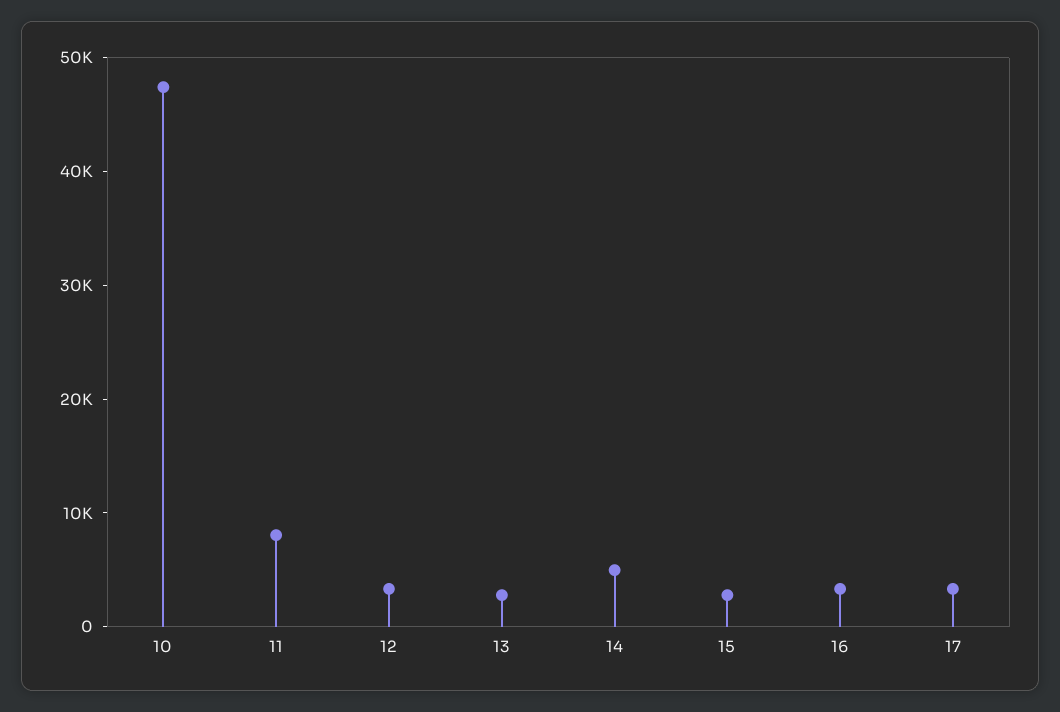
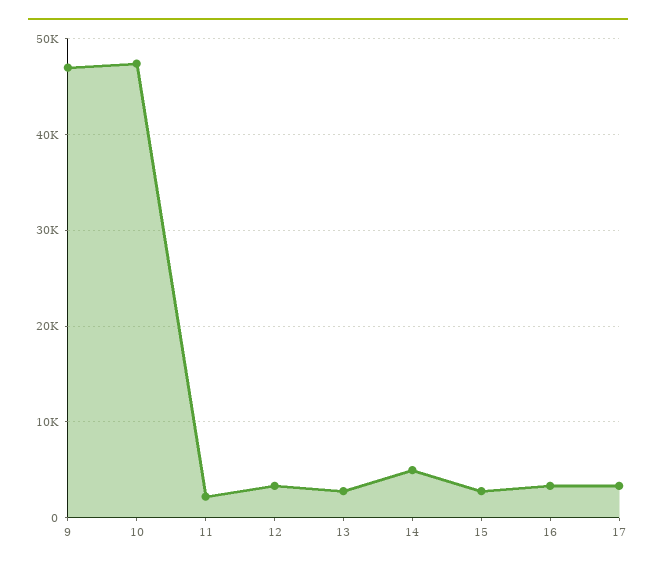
  {
    "10": 47000,
-   "11": 8000,
+   "11": 2000,
    "12": 3000,
    "13": 3000,
    "14": 5000,
    "15": 3000,
    "16": 3000,
-   "17": 3000
+   "17": 3000,
+   "9": 47000
  }

